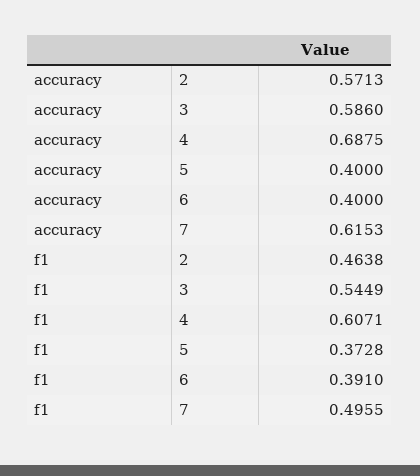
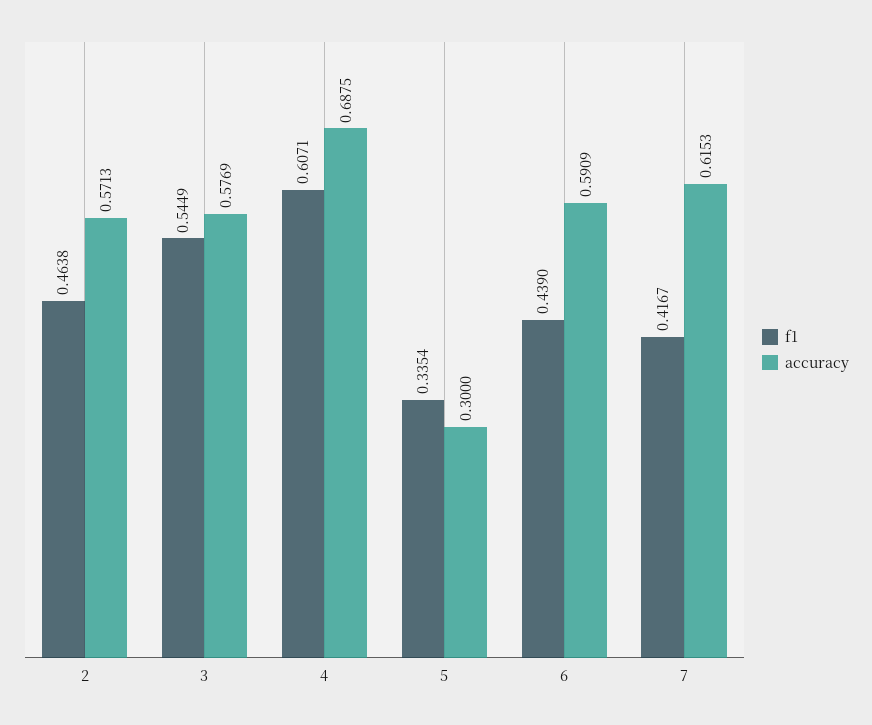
  {
    "accuracy": {
      "2": 0.5713,
-     "3": 0.586,
+     "3": 0.5769,
      "4": 0.6875,
-     "5": 0.4,
+     "5": 0.3,
-     "6": 0.4,
+     "6": 0.5909,
      "7": 0.6153
    },
    "f1": {
      "2": 0.4638,
      "3": 0.5449,
      "4": 0.6071,
-     "5": 0.3728,
+     "5": 0.3354,
-     "6": 0.391,
+     "6": 0.439,
-     "7": 0.4955
+     "7": 0.4167
    }
  }

